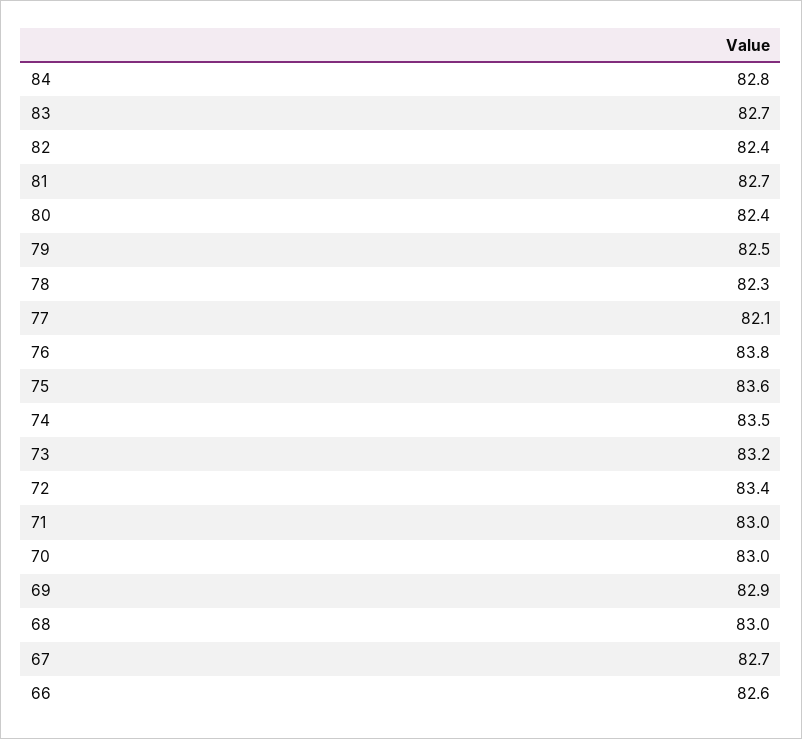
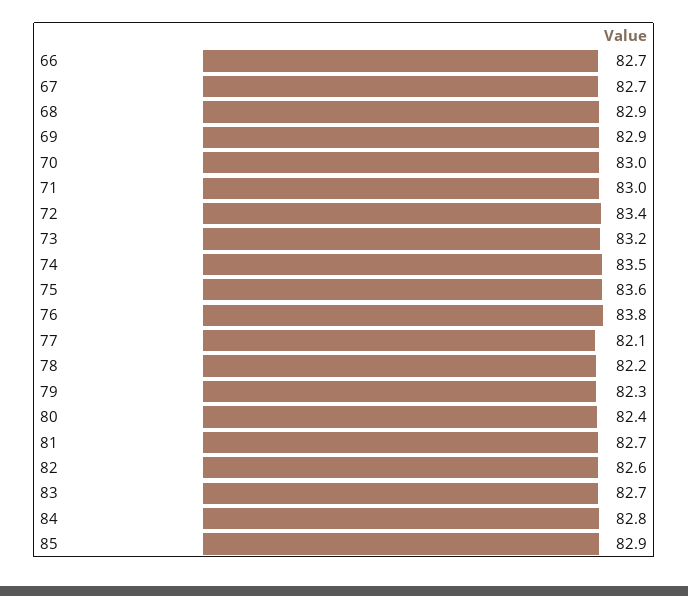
  {
    "84": 82.8,
    "83": 82.7,
-   "82": 82.4,
+   "82": 82.6,
    "81": 82.7,
    "80": 82.4,
-   "79": 82.5,
+   "79": 82.3,
-   "78": 82.3,
+   "78": 82.2,
    "77": 82.1,
    "76": 83.8,
    "75": 83.6,
    "74": 83.5,
    "73": 83.2,
    "72": 83.4,
    "71": 83,
    "70": 83,
    "69": 82.9,
-   "68": 83,
+   "68": 82.9,
    "67": 82.7,
-   "66": 82.6
+   "66": 82.7,
+   "85": 82.9
  }

